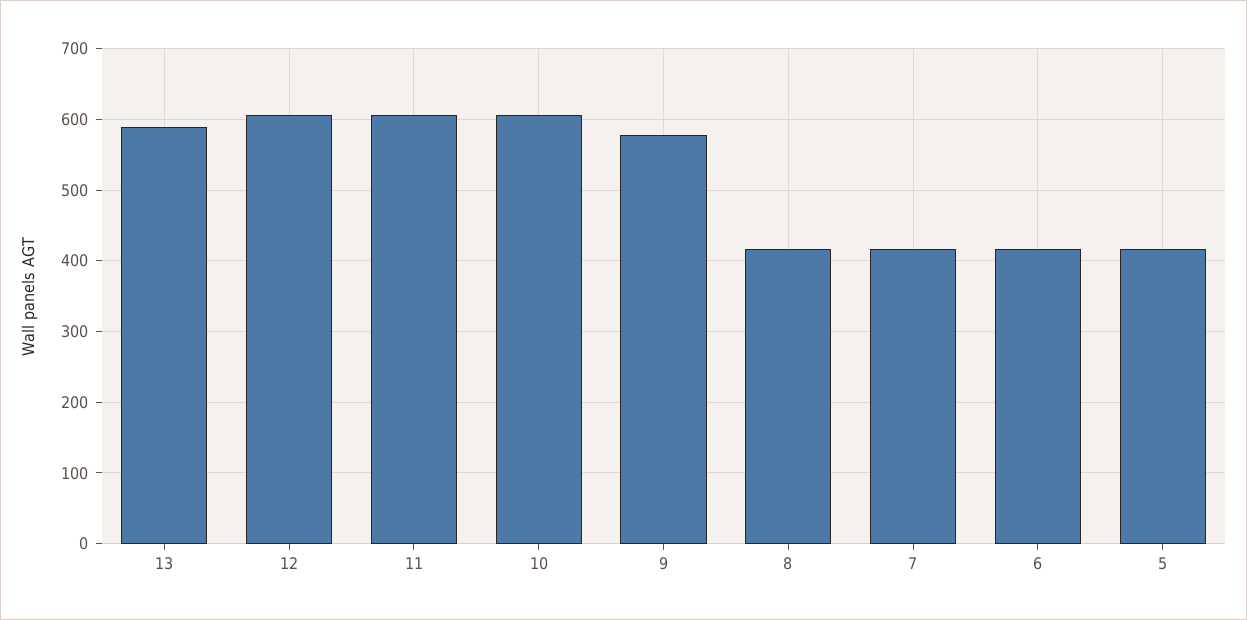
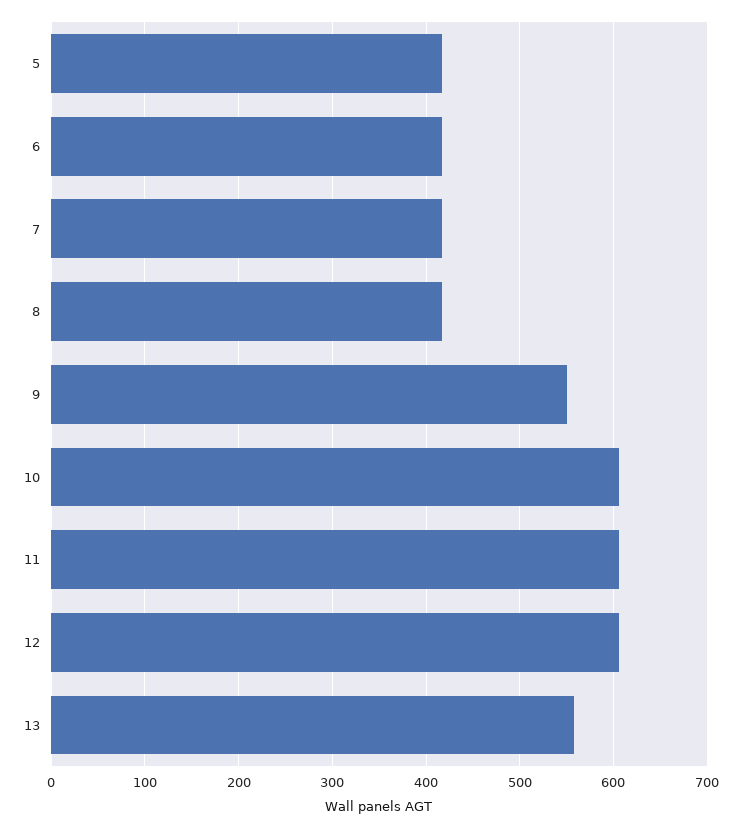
  {
-   "13": 590,
+   "13": 560,
    "12": 610,
    "11": 610,
    "10": 610,
-   "9": 580,
+   "9": 550,
    "8": 420,
    "7": 420,
    "6": 420,
    "5": 420
  }

